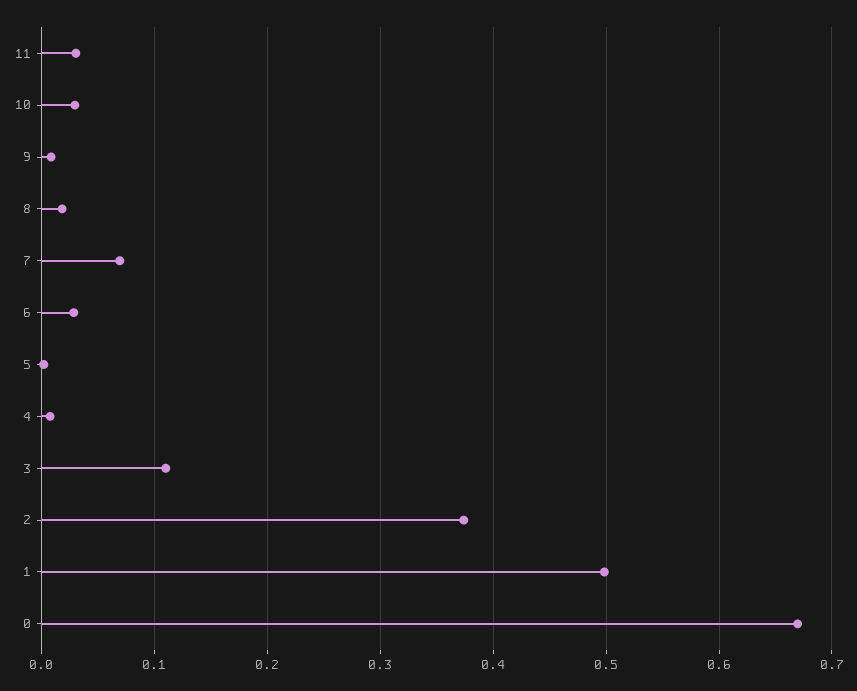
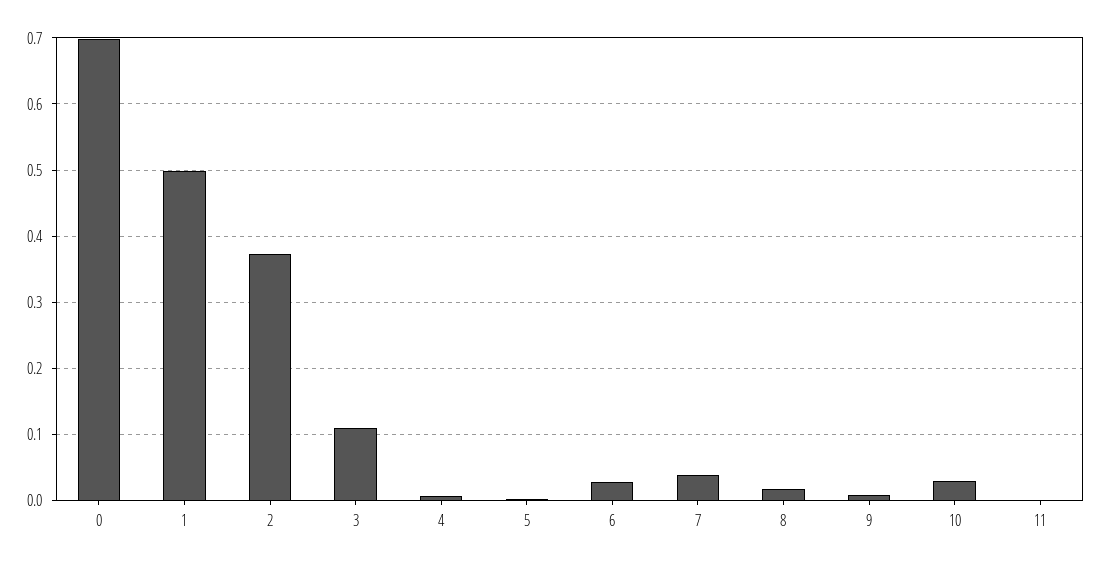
  {
-   "11": 0.03,
+   "11": 0,
    "10": 0.03,
    "9": 0.01,
    "8": 0.02,
-   "7": 0.07,
+   "7": 0.04,
    "6": 0.03,
    "5": 0,
    "4": 0.01,
    "3": 0.11,
    "2": 0.37,
    "1": 0.5,
-   "0": 0.67
+   "0": 0.7
  }

